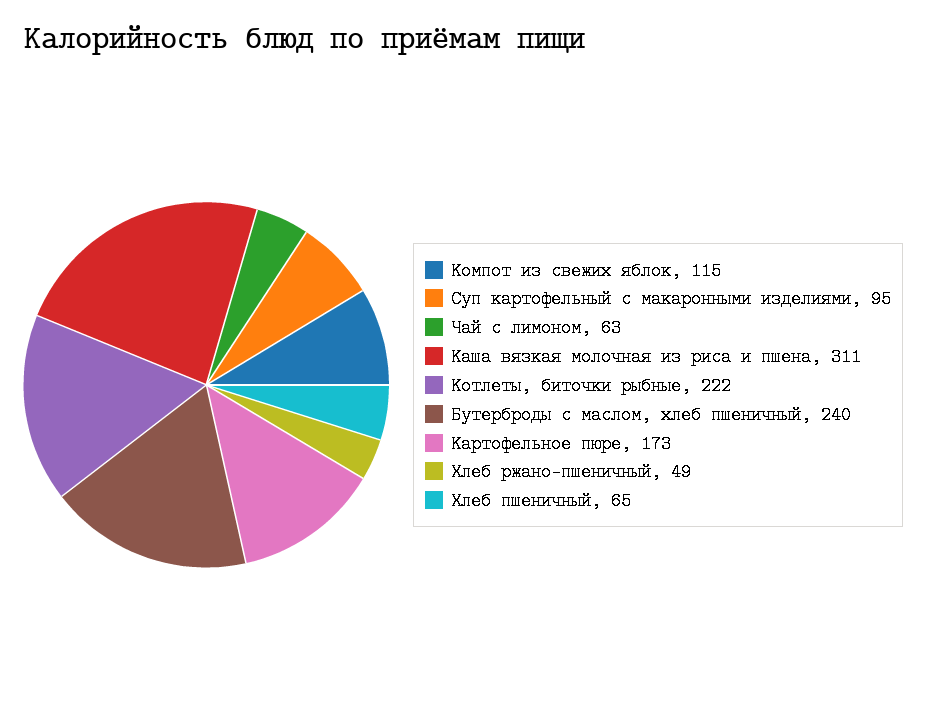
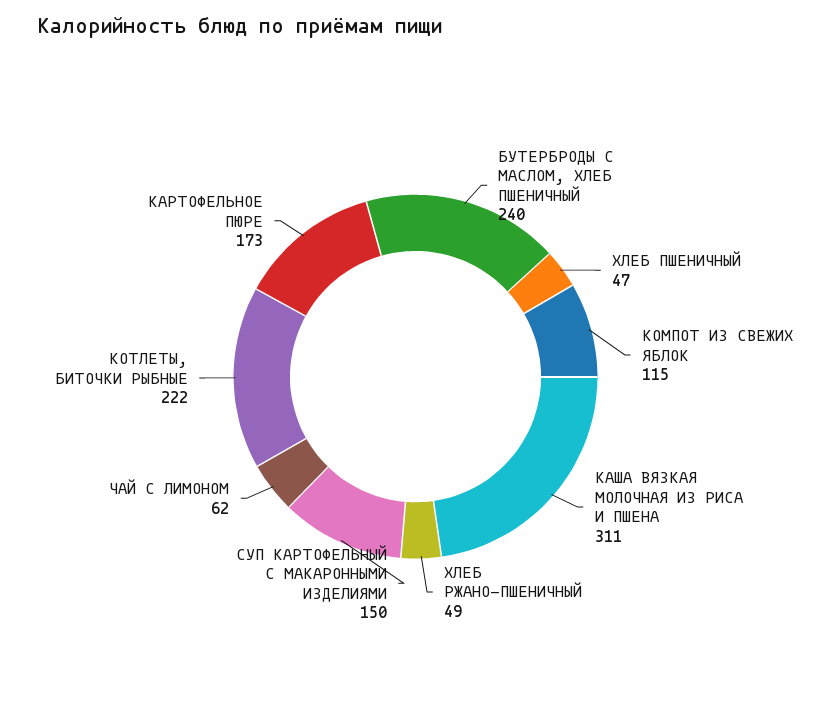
  {
    "Компот из свежих яблок": 115,
-   "Суп картофельный с макаронными изделиями": 95,
+   "Суп картофельный с макаронными изделиями": 150,
-   "Чай с лимоном": 63,
+   "Чай с лимоном": 62,
    "Каша вязкая молочная из риса и пшена": 311,
    "Котлеты, биточки рыбные": 222,
    "Бутерброды с маслом, хлеб пшеничный": 240,
    "Картофельное пюре": 173,
    "Хлеб ржано-пшеничный": 49,
-   "Хлеб пшеничный": 65
+   "Хлеб пшеничный": 47
  }

